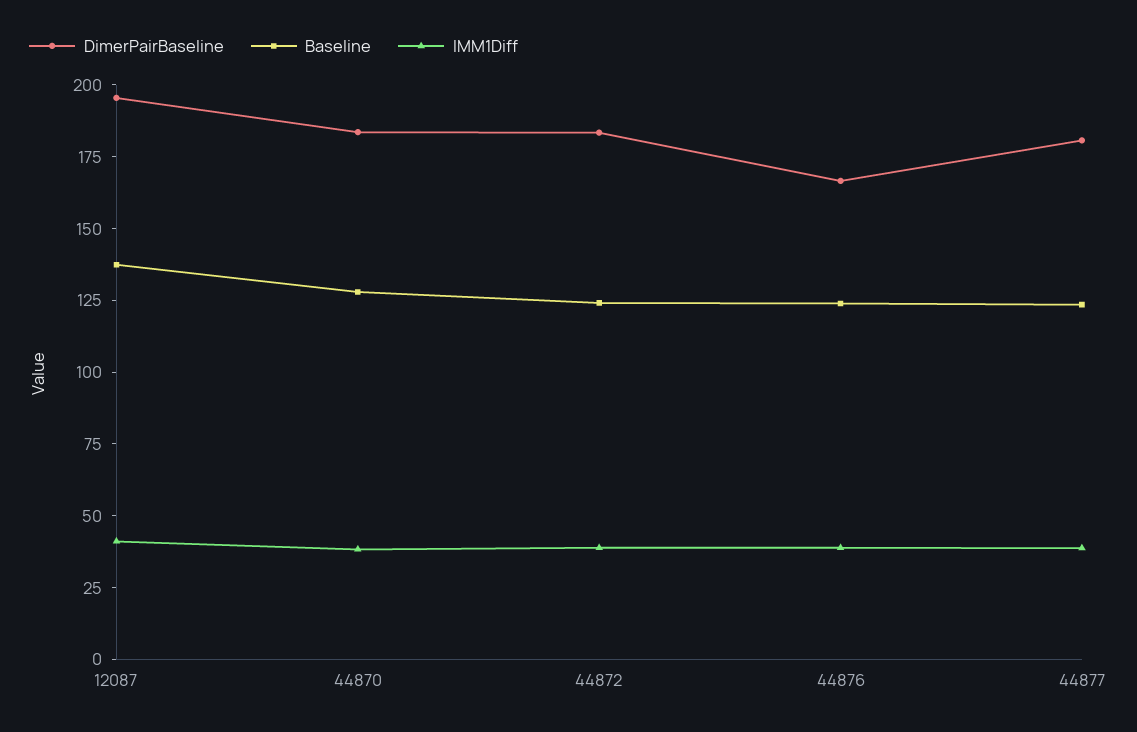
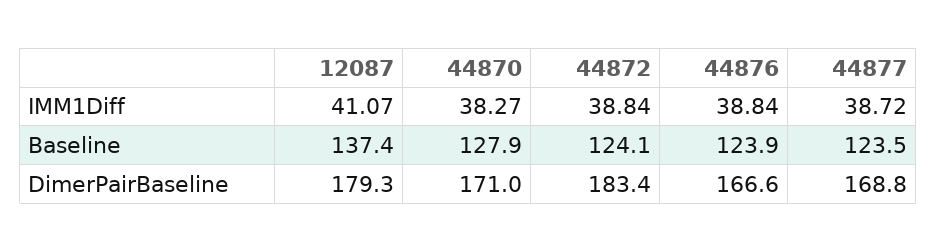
  {
    "DimerPairBaseline": {
-     "12087": 195,
+     "12087": 179.3,
-     "44870": 185,
+     "44870": 171,
      "44872": 183.4,
      "44876": 166.6,
-     "44877": 180
+     "44877": 168.8
    },
    "Baseline": {
      "12087": 137.4,
      "44870": 127.9,
      "44872": 124.1,
      "44876": 123.9,
      "44877": 123.5
    },
    "IMM1Diff": {
      "12087": 41.07,
      "44870": 38.27,
      "44872": 38.84,
      "44876": 38.84,
      "44877": 38.72
    }
  }

